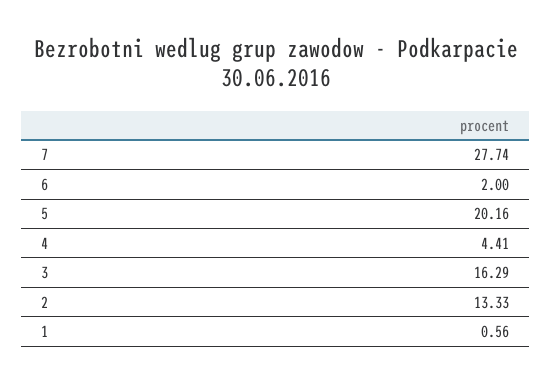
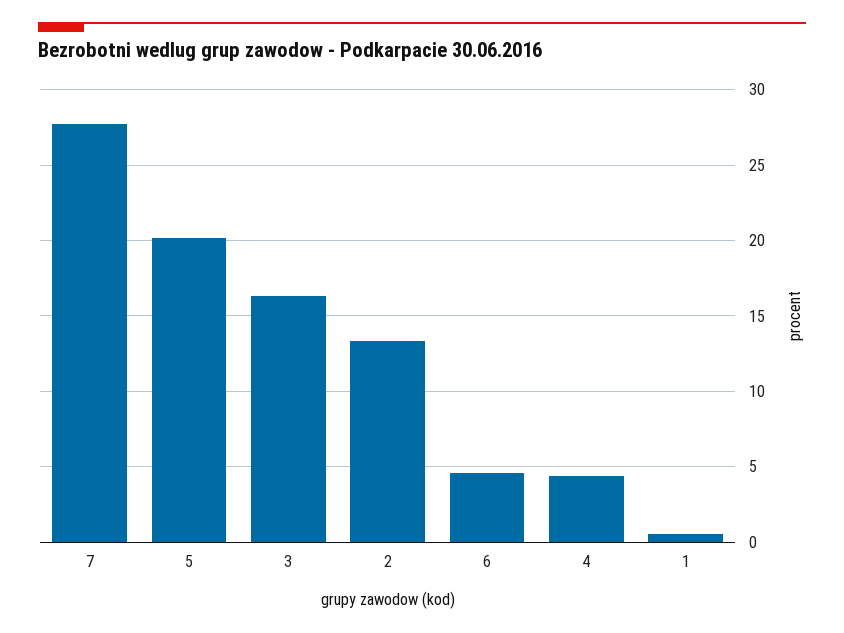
  {
    "7": 27.74,
-   "6": 2,
+   "6": 4.5,
    "5": 20.16,
    "4": 4.41,
    "3": 16.29,
    "2": 13.33,
    "1": 0.56
  }

